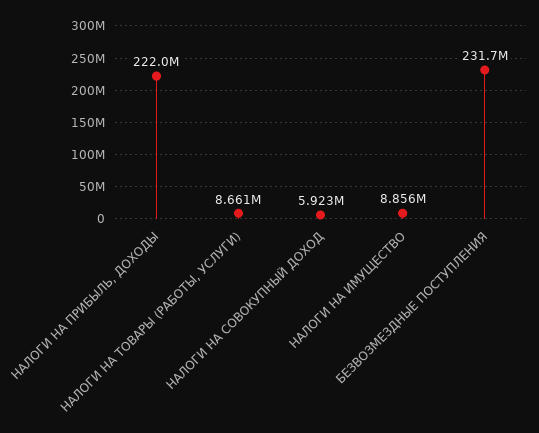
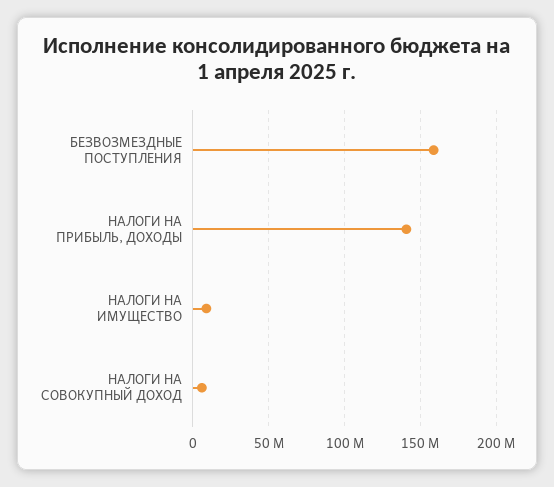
  {
-   "НАЛОГИ НА ПРИБЫЛЬ, ДОХОДЫ": 222000000,
+   "НАЛОГИ НА ПРИБЫЛЬ, ДОХОДЫ": 140000000,
-   "НАЛОГИ НА ТОВАРЫ (РАБОТЫ, УСЛУГИ)": 8661000,
    "НАЛОГИ НА СОВОКУПНЫЙ ДОХОД": 5923000,
    "НАЛОГИ НА ИМУЩЕСТВО": 8856000,
-   "БЕЗВОЗМЕЗДНЫЕ ПОСТУПЛЕНИЯ": 231700000
+   "БЕЗВОЗМЕЗДНЫЕ ПОСТУПЛЕНИЯ": 160000000
  }

